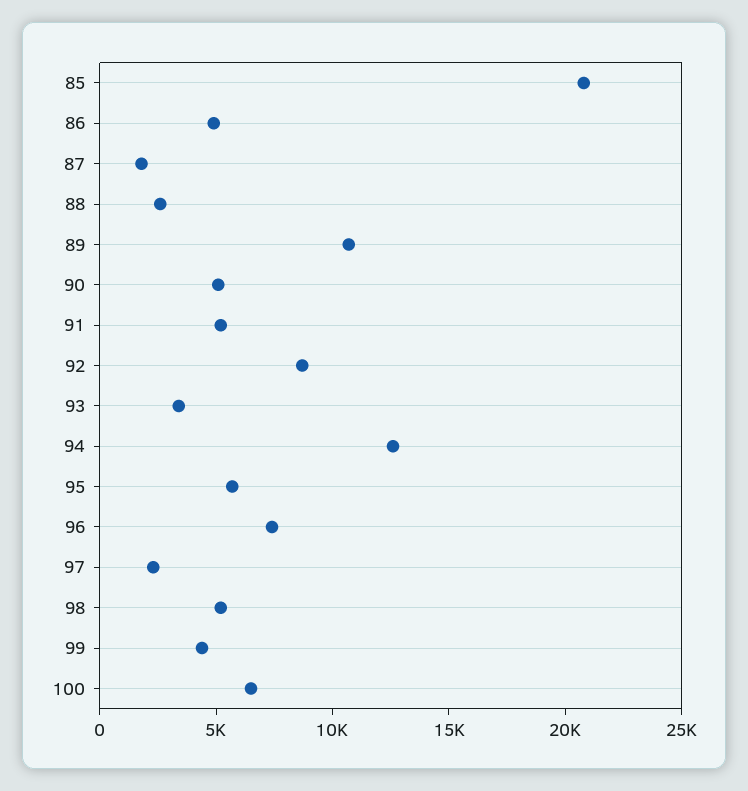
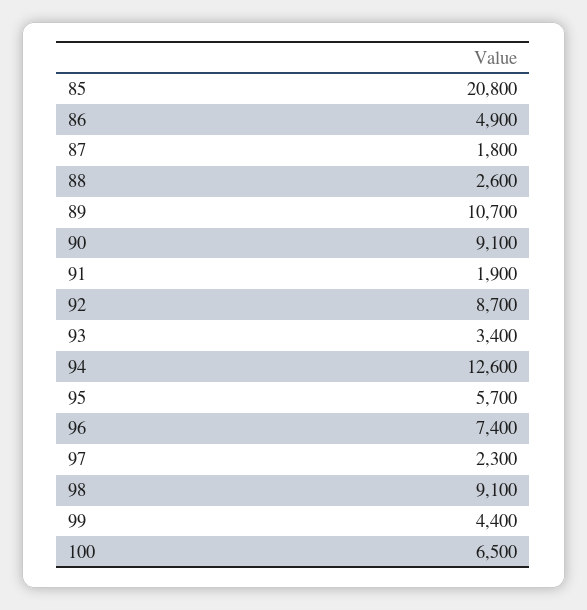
  {
    "85": 20800,
    "86": 4900,
    "87": 1800,
    "88": 2600,
    "89": 10700,
-   "90": 5000,
+   "90": 9100,
-   "91": 5000,
+   "91": 1900,
    "92": 8700,
    "93": 3400,
    "94": 12600,
    "95": 5700,
    "96": 7400,
    "97": 2300,
-   "98": 5000,
+   "98": 9100,
    "99": 4400,
    "100": 6500
  }

